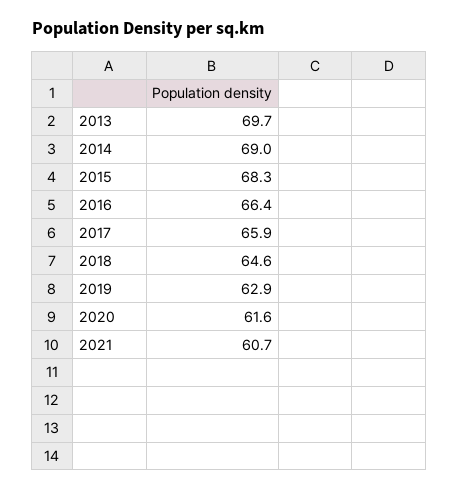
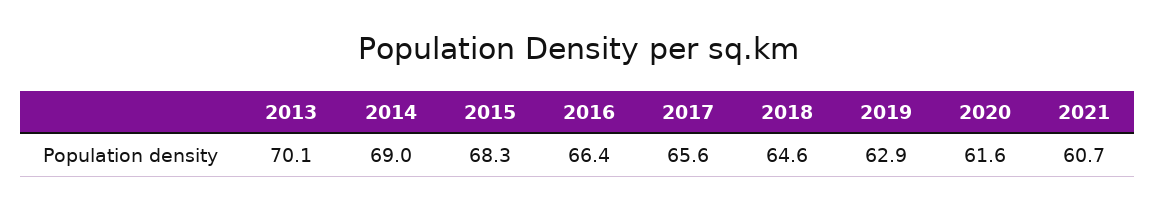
  {
-   "2013": 69.7,
+   "2013": 70.1,
    "2014": 69,
    "2015": 68.3,
    "2016": 66.4,
-   "2017": 65.9,
+   "2017": 65.6,
    "2018": 64.6,
    "2019": 62.9,
    "2020": 61.6,
    "2021": 60.7
  }

